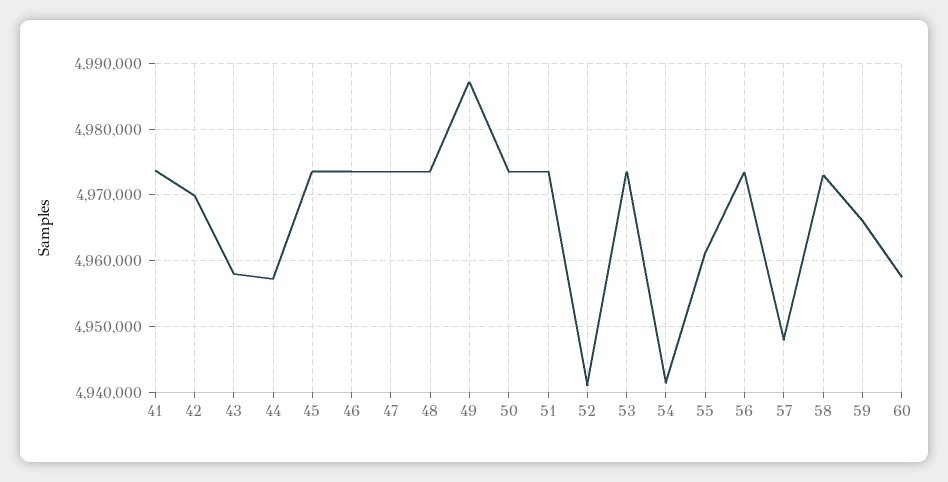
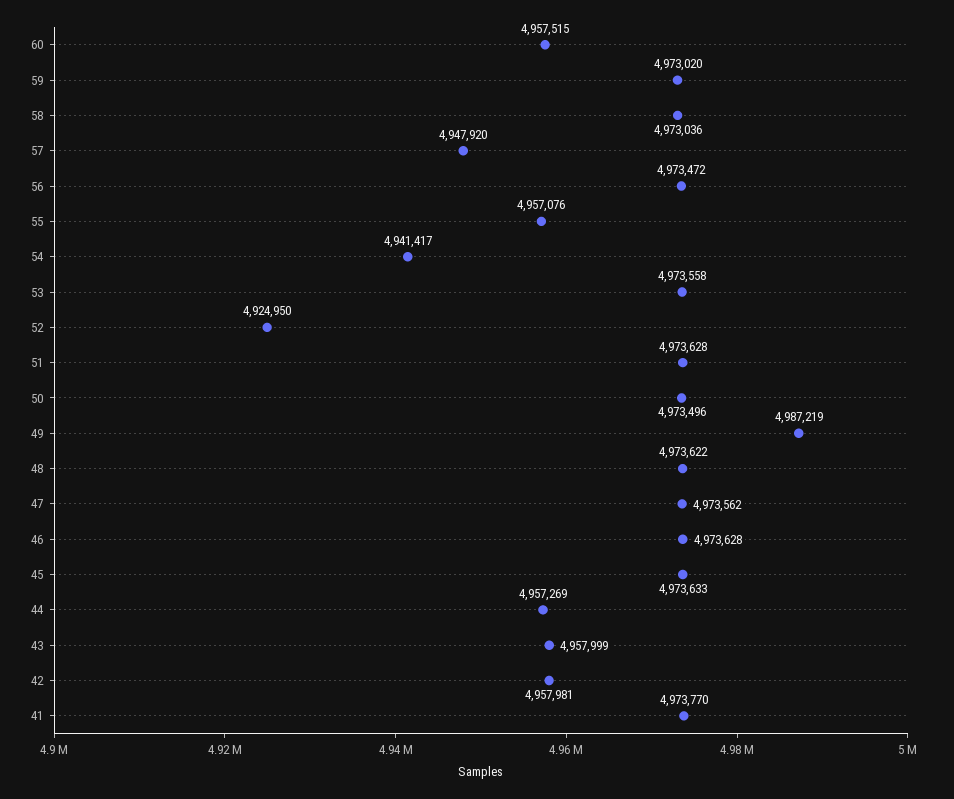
  {
    "41": 4973770,
-   "42": 4970000,
+   "42": 4957981,
    "43": 4957999,
    "44": 4957269,
    "45": 4973633,
    "46": 4973628,
    "47": 4973562,
    "48": 4973622,
    "49": 4987219,
    "50": 4973496,
    "51": 4973628,
-   "52": 4941000,
+   "52": 4924950,
    "53": 4973558,
    "54": 4941417,
-   "55": 4961000,
+   "55": 4957076,
    "56": 4973472,
    "57": 4947920,
    "58": 4973036,
-   "59": 4966000,
+   "59": 4973020,
    "60": 4957515
  }

